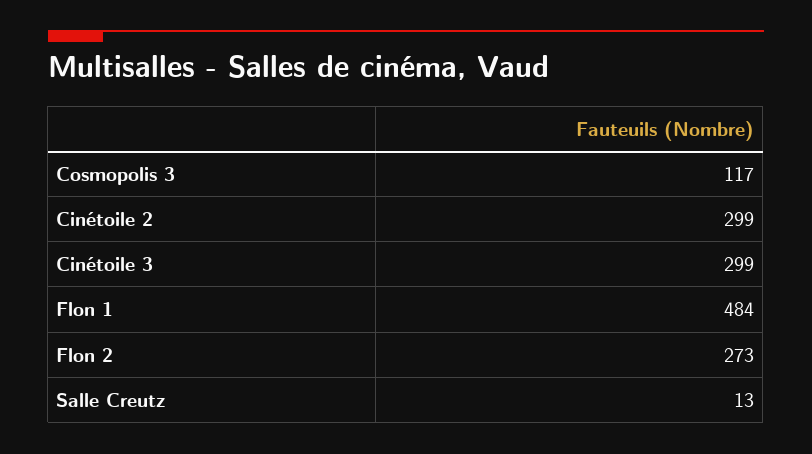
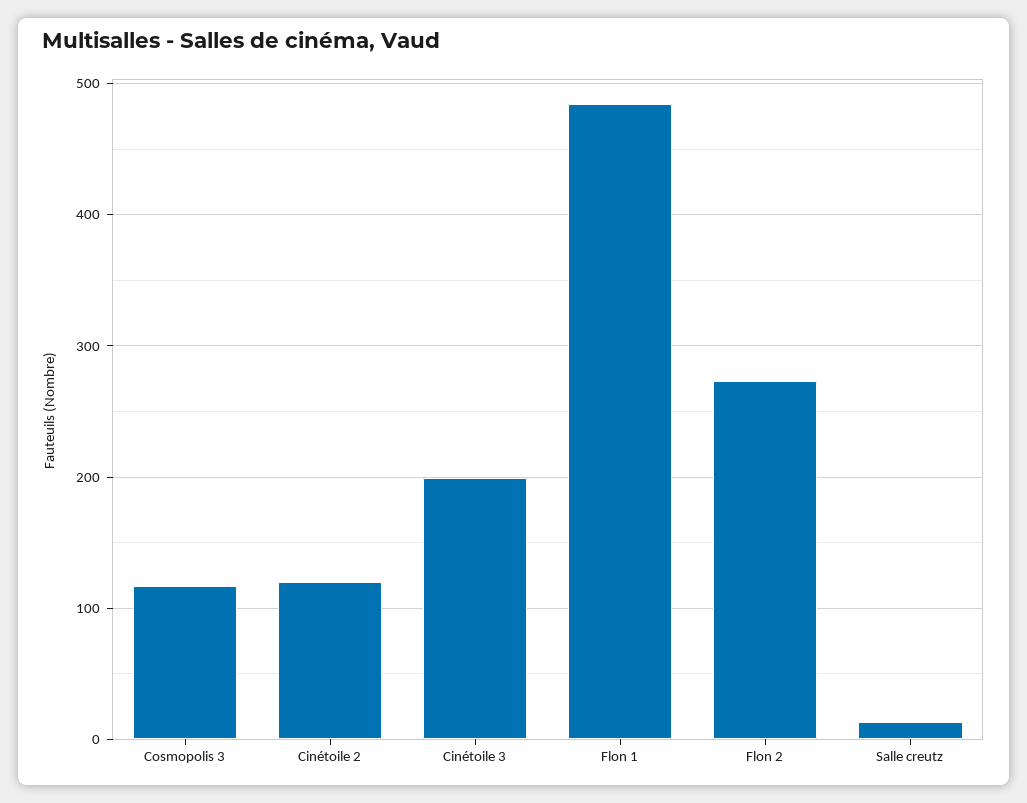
  {
    "Cosmopolis 3": 117,
-   "Cinétoile 2": 299,
+   "Cinétoile 2": 120,
-   "Cinétoile 3": 299,
+   "Cinétoile 3": 200,
    "Flon 1": 484,
    "Flon 2": 273,
    "Salle Creutz": 13
  }

